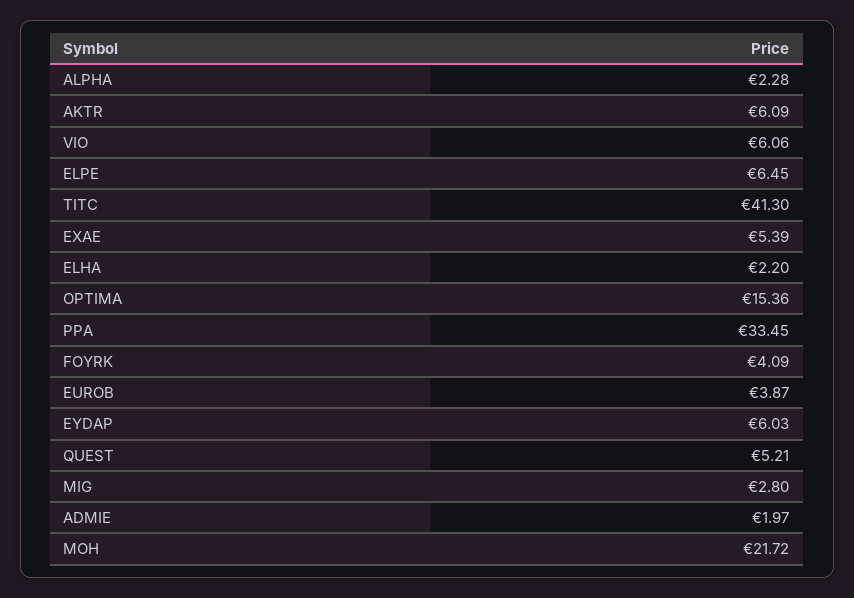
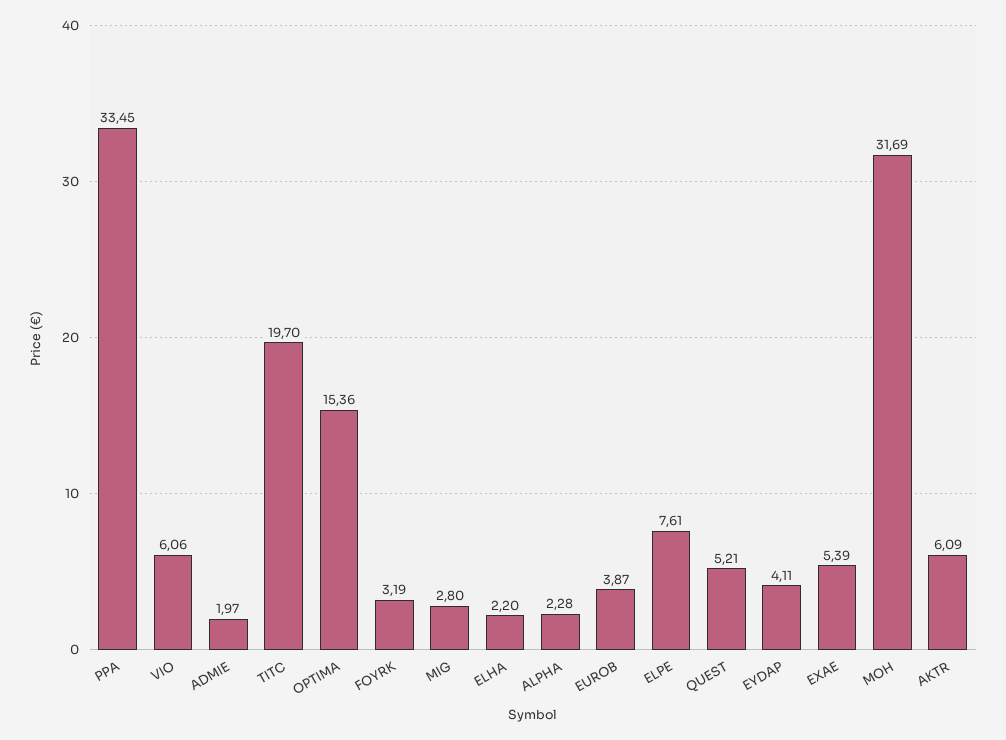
  {
    "ALPHA": 2.28,
    "AKTR": 6.09,
    "VIO": 6.06,
-   "ELPE": 6.45,
+   "ELPE": 7.61,
-   "TITC": 41.3,
+   "TITC": 19.7,
    "EXAE": 5.39,
    "ELHA": 2.2,
    "OPTIMA": 15.36,
    "PPA": 33.45,
-   "FOYRK": 4.09,
+   "FOYRK": 3.19,
    "EUROB": 3.87,
-   "EYDAP": 6.03,
+   "EYDAP": 4.11,
    "QUEST": 5.21,
    "MIG": 2.8,
    "ADMIE": 1.97,
-   "MOH": 21.72
+   "MOH": 31.69
  }

